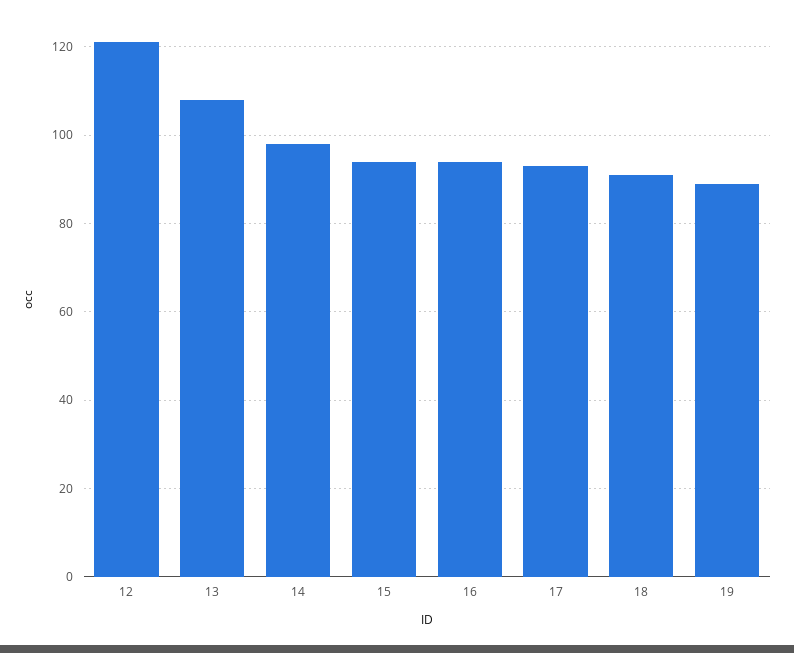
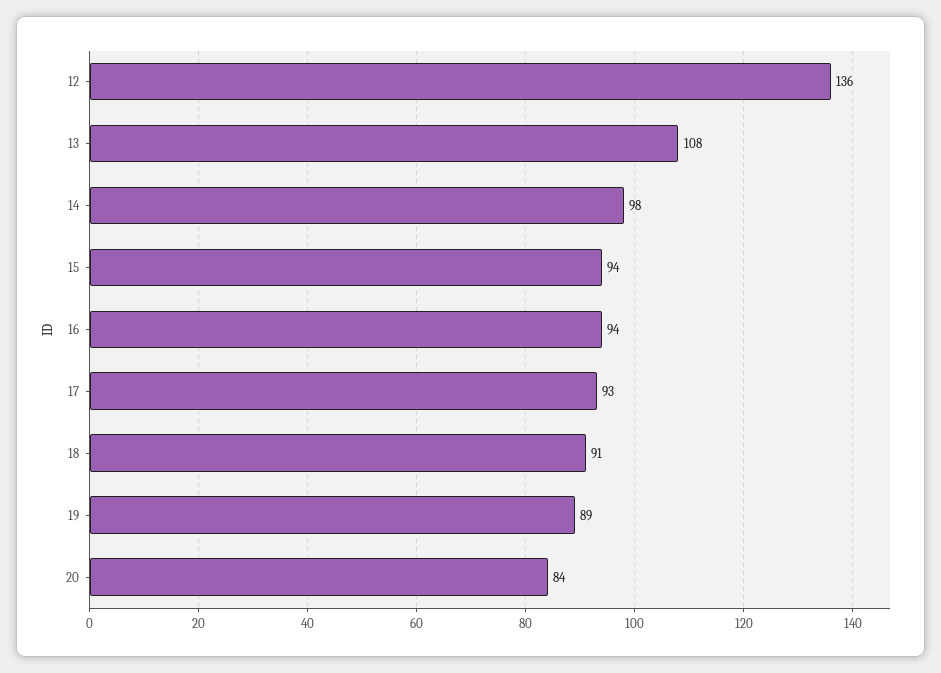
  {
-   "12": 120,
+   "12": 136,
    "13": 108,
    "14": 98,
    "15": 94,
    "16": 94,
    "17": 93,
    "18": 91,
-   "19": 89
+   "19": 89,
+   "20": 84
  }

